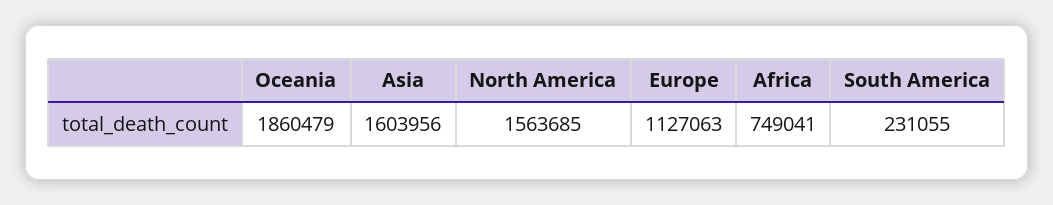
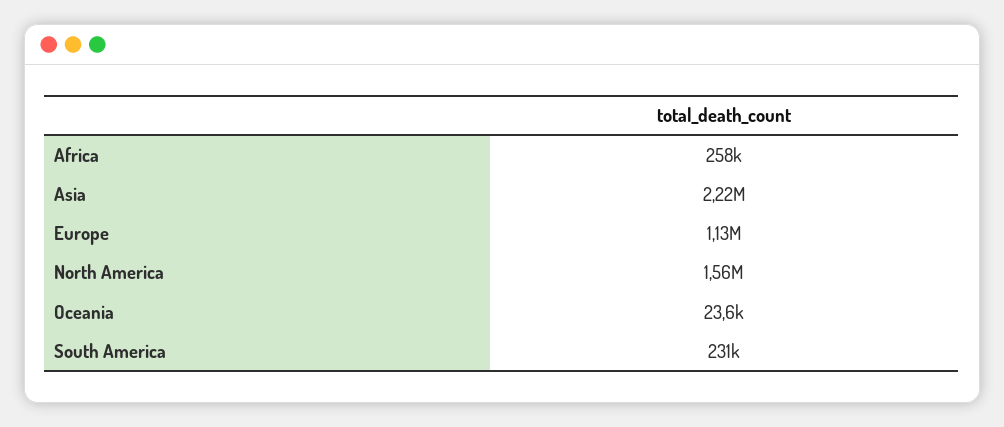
  {
-   "Oceania": 1860479,
+   "Oceania": 23600,
-   "Asia": 1603956,
+   "Asia": 2220000,
    "North America": 1563685,
    "Europe": 1127063,
-   "Africa": 749041,
+   "Africa": 258000,
    "South America": 231055
  }

